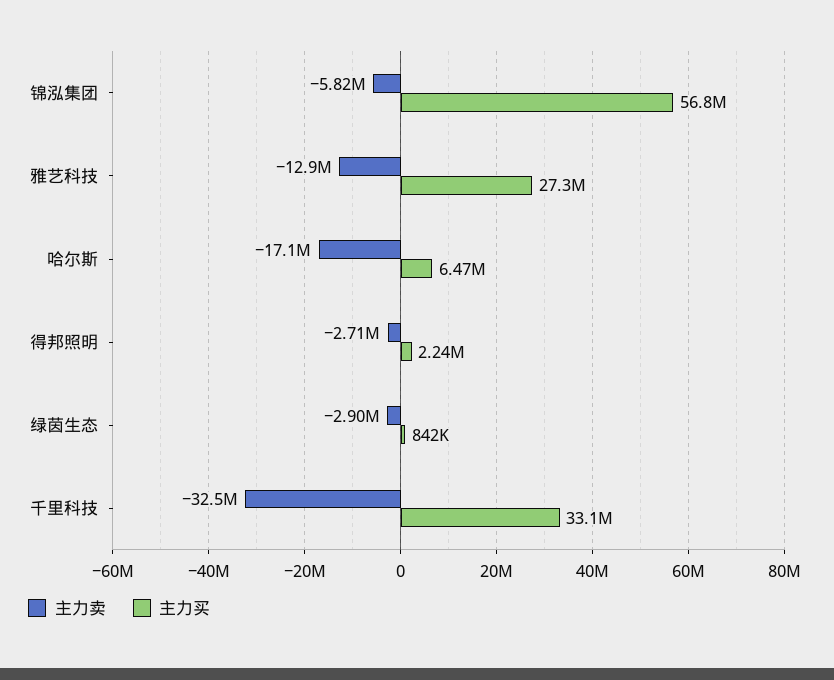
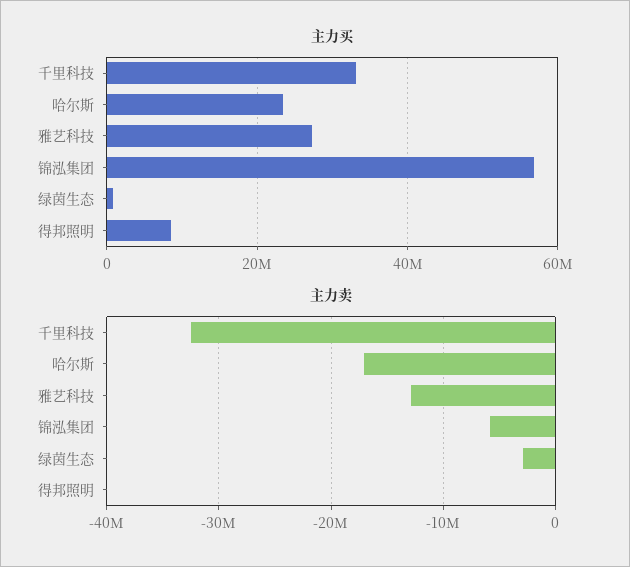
  {
    "主力卖": {
      "锦泓集团": -5820000,
      "雅艺科技": -12900000,
      "哈尔斯": -17100000,
-     "得邦照明": -2710000,
+     "得邦照明": 0,
      "绿茵生态": -2900000,
      "千里科技": -32500000
    },
    "主力买": {
      "锦泓集团": 56800000,
      "雅艺科技": 27300000,
-     "哈尔斯": 6470000,
+     "哈尔斯": 24000000,
-     "得邦照明": 2240000,
+     "得邦照明": 8000000,
      "绿茵生态": 842000,
      "千里科技": 33100000
    }
  }

